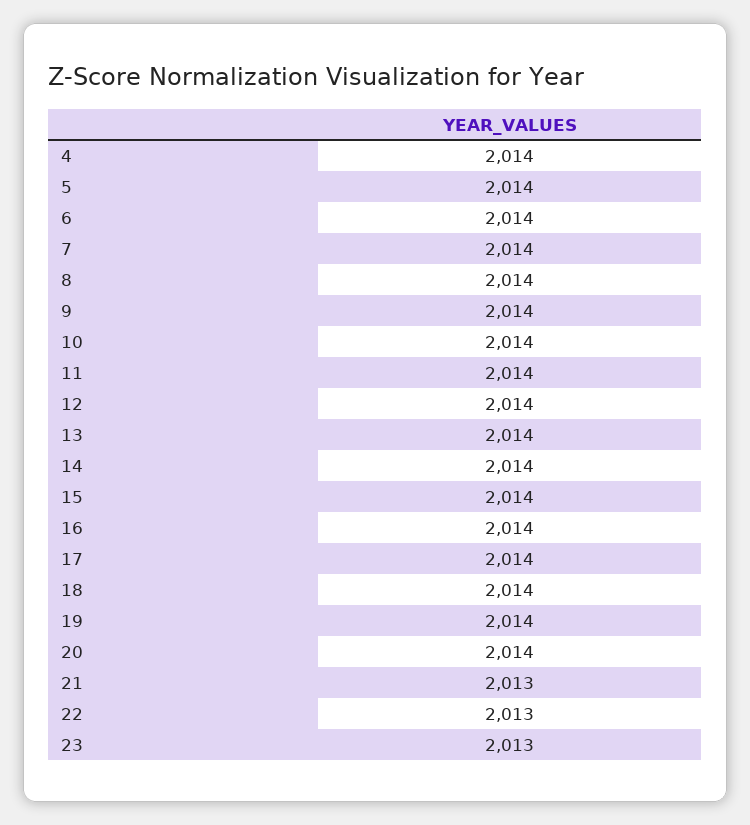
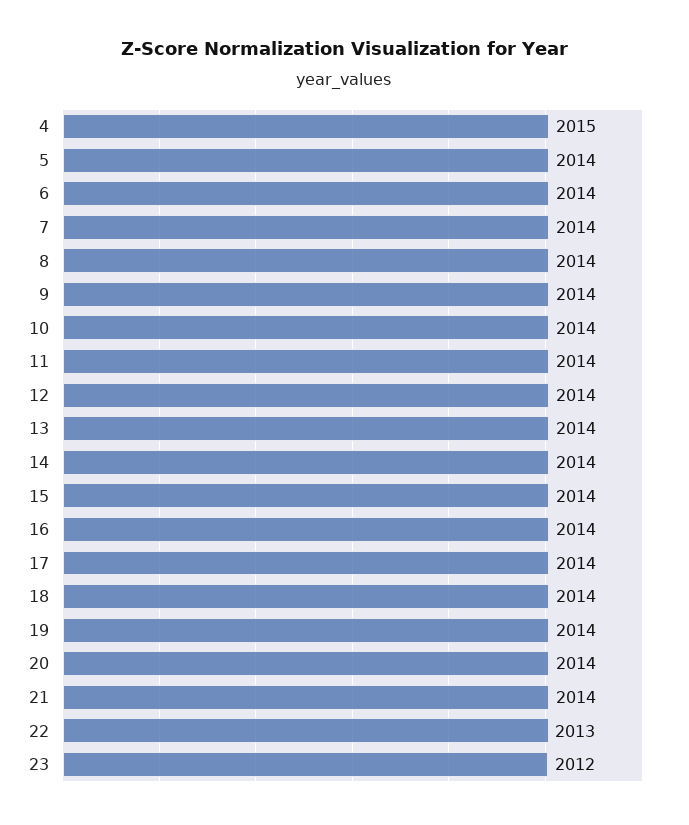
  {
-   "4": 2014,
+   "4": 2015,
    "5": 2014,
    "6": 2014,
    "7": 2014,
    "8": 2014,
    "9": 2014,
    "10": 2014,
    "11": 2014,
    "12": 2014,
    "13": 2014,
    "14": 2014,
    "15": 2014,
    "16": 2014,
    "17": 2014,
    "18": 2014,
    "19": 2014,
    "20": 2014,
-   "21": 2013,
+   "21": 2014,
    "22": 2013,
-   "23": 2013
+   "23": 2012
  }

